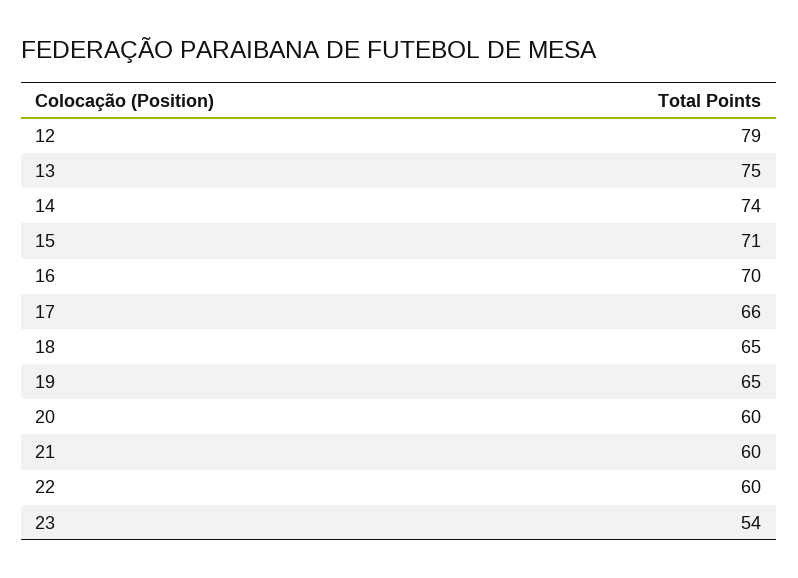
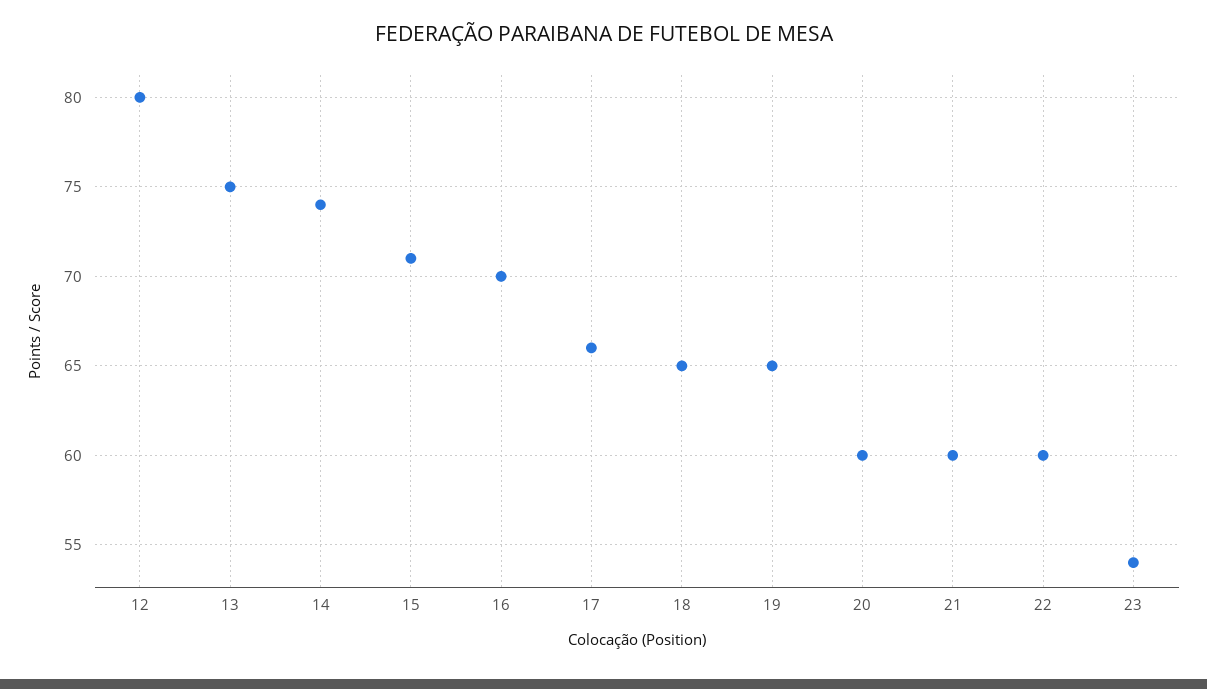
  {
-   "12": 79,
+   "12": 80,
    "13": 75,
    "14": 74,
    "15": 71,
    "16": 70,
    "17": 66,
    "18": 65,
    "19": 65,
    "20": 60,
    "21": 60,
    "22": 60,
    "23": 54
  }

